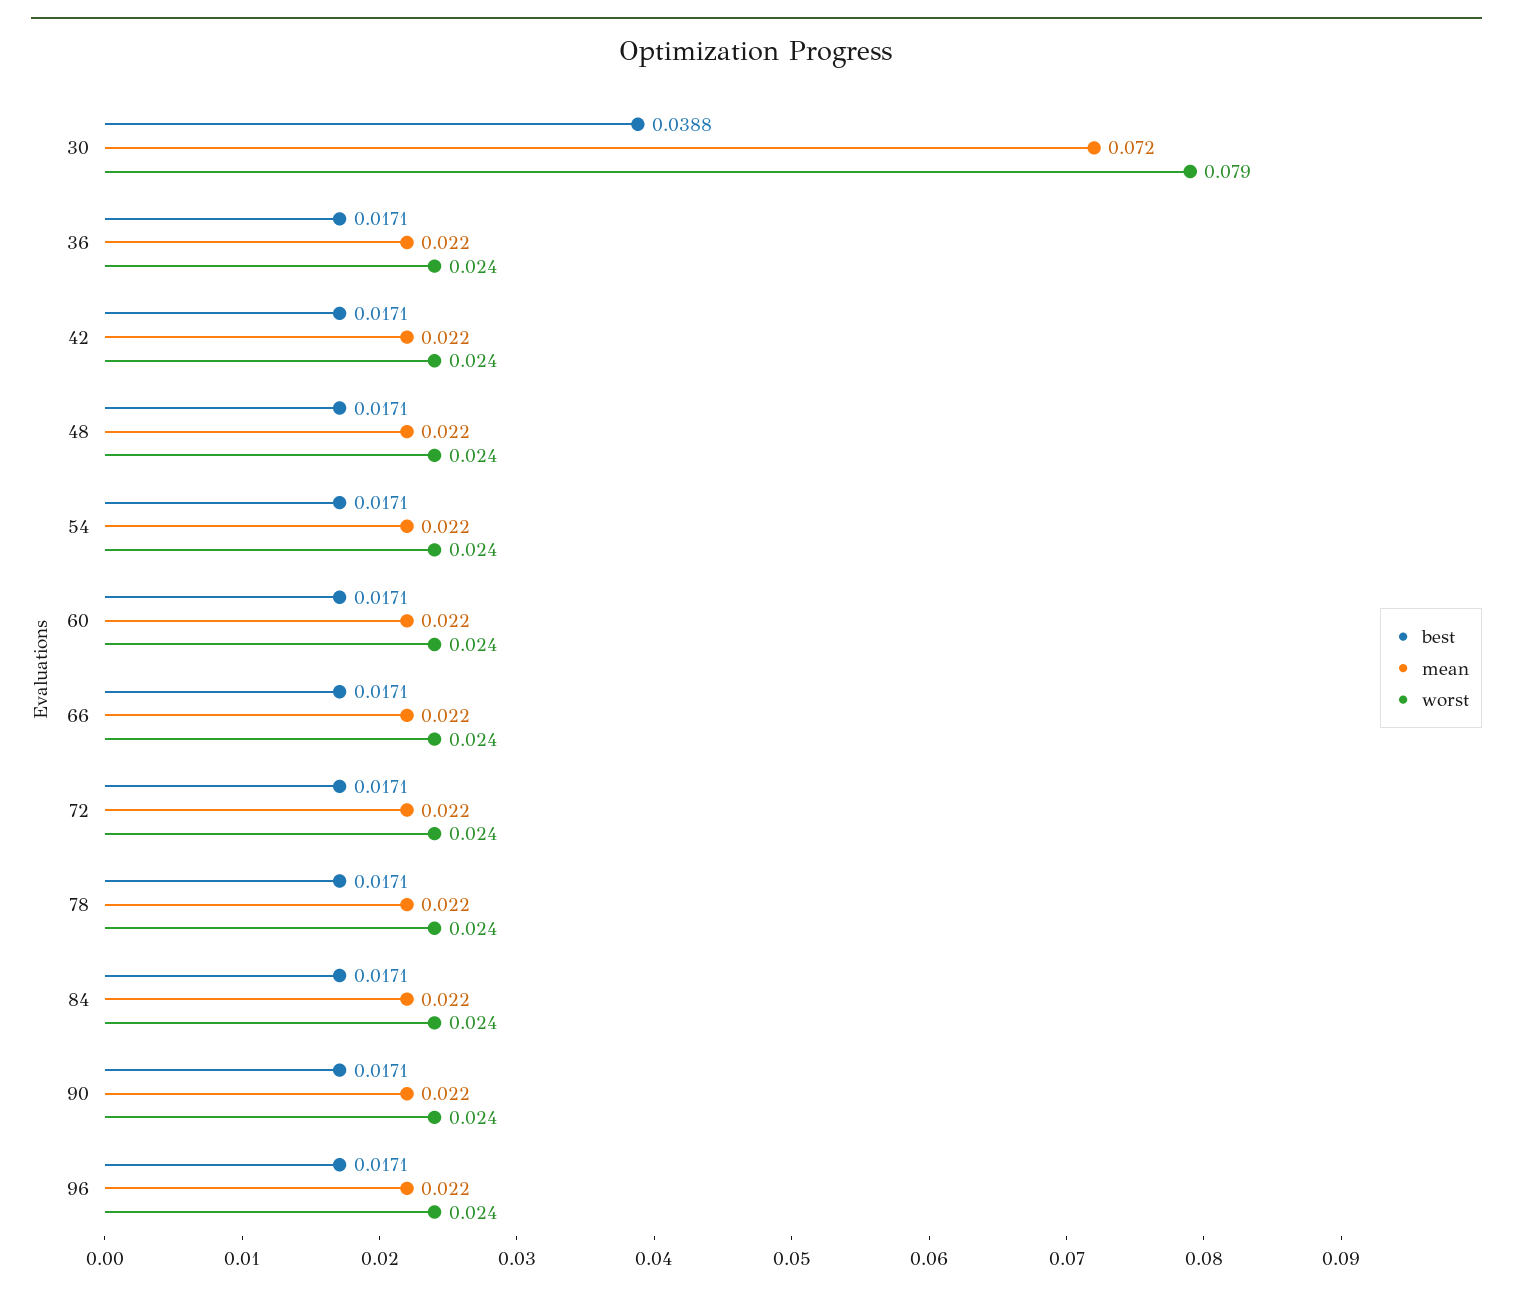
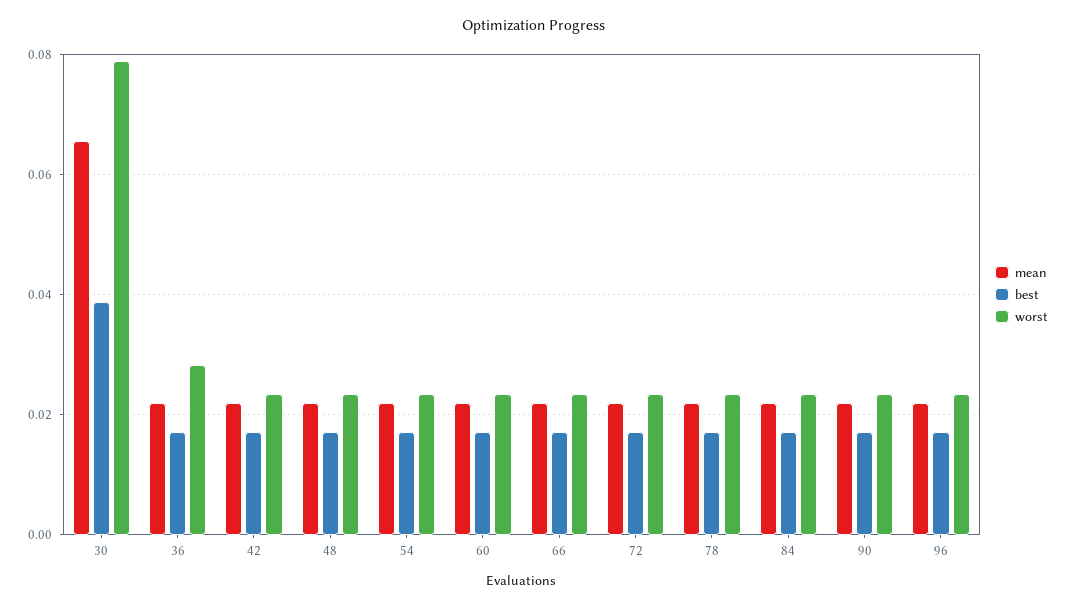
  {
    "best": {
      "30": 0.0388,
      "36": 0.0171,
      "42": 0.0171,
      "48": 0.0171,
      "54": 0.0171,
      "60": 0.0171,
      "66": 0.0171,
      "72": 0.0171,
      "78": 0.0171,
      "84": 0.0171,
      "90": 0.0171,
      "96": 0.0171
    },
    "mean": {
-     "30": 0.072,
+     "30": 0.066,
      "36": 0.022,
      "42": 0.022,
      "48": 0.022,
      "54": 0.022,
      "60": 0.022,
      "66": 0.022,
      "72": 0.022,
      "78": 0.022,
      "84": 0.022,
      "90": 0.022,
      "96": 0.022
    },
    "worst": {
      "30": 0.079,
-     "36": 0.024,
+     "36": 0.028,
      "42": 0.024,
      "48": 0.024,
      "54": 0.024,
      "60": 0.024,
      "66": 0.024,
      "72": 0.024,
      "78": 0.024,
      "84": 0.024,
      "90": 0.024,
      "96": 0.024
    }
  }

